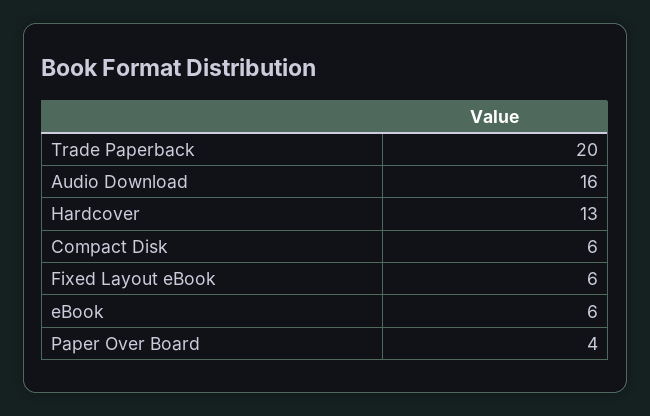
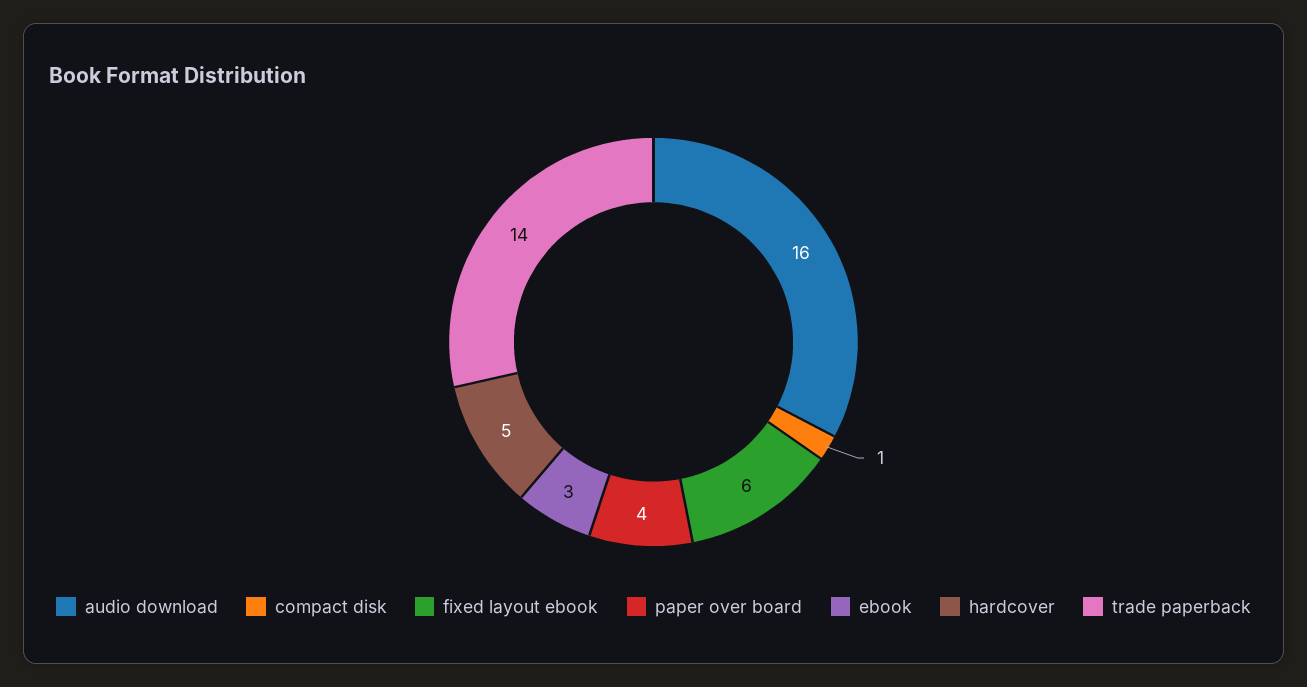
  {
-   "Trade Paperback": 20,
+   "Trade Paperback": 14,
    "Audio Download": 16,
-   "Hardcover": 13,
+   "Hardcover": 5,
-   "Compact Disk": 6,
+   "Compact Disk": 1,
    "Fixed Layout eBook": 6,
-   "eBook": 6,
+   "eBook": 3,
    "Paper Over Board": 4
  }

